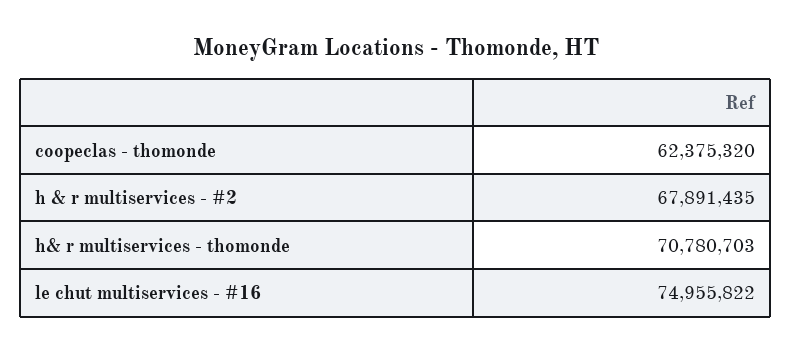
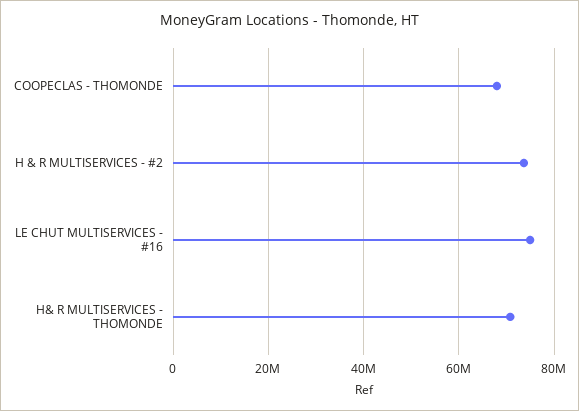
  {
-   "coopeclas - thomonde": 62375320,
+   "coopeclas - thomonde": 68000000,
-   "h & r multiservices - #2": 67891435,
+   "h & r multiservices - #2": 74000000,
    "h& r multiservices - thomonde": 70780703,
    "le chut multiservices - #16": 74955822
  }

